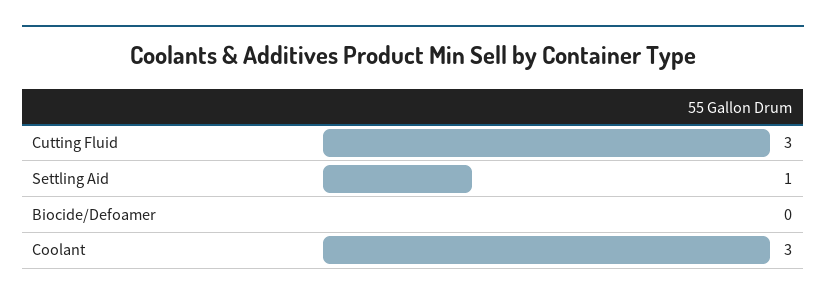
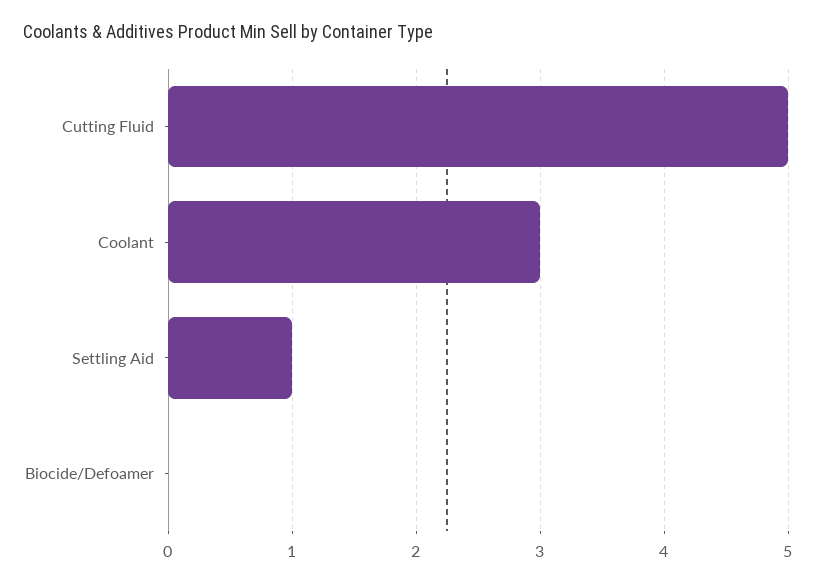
  {
-   "Cutting Fluid": 3,
+   "Cutting Fluid": 5,
    "Settling Aid": 1,
    "Biocide/Defoamer": 0,
    "Coolant": 3
  }

